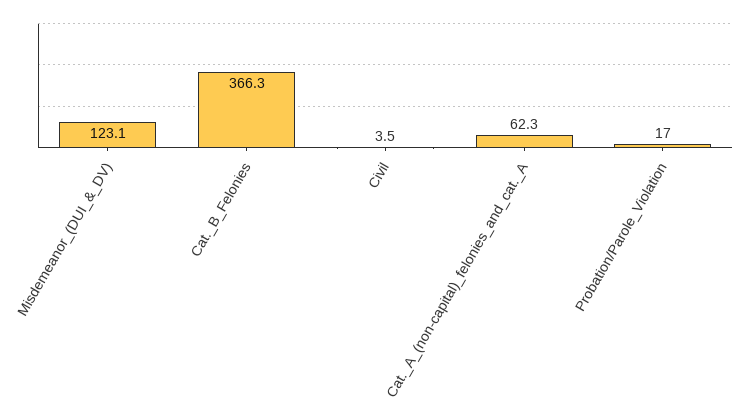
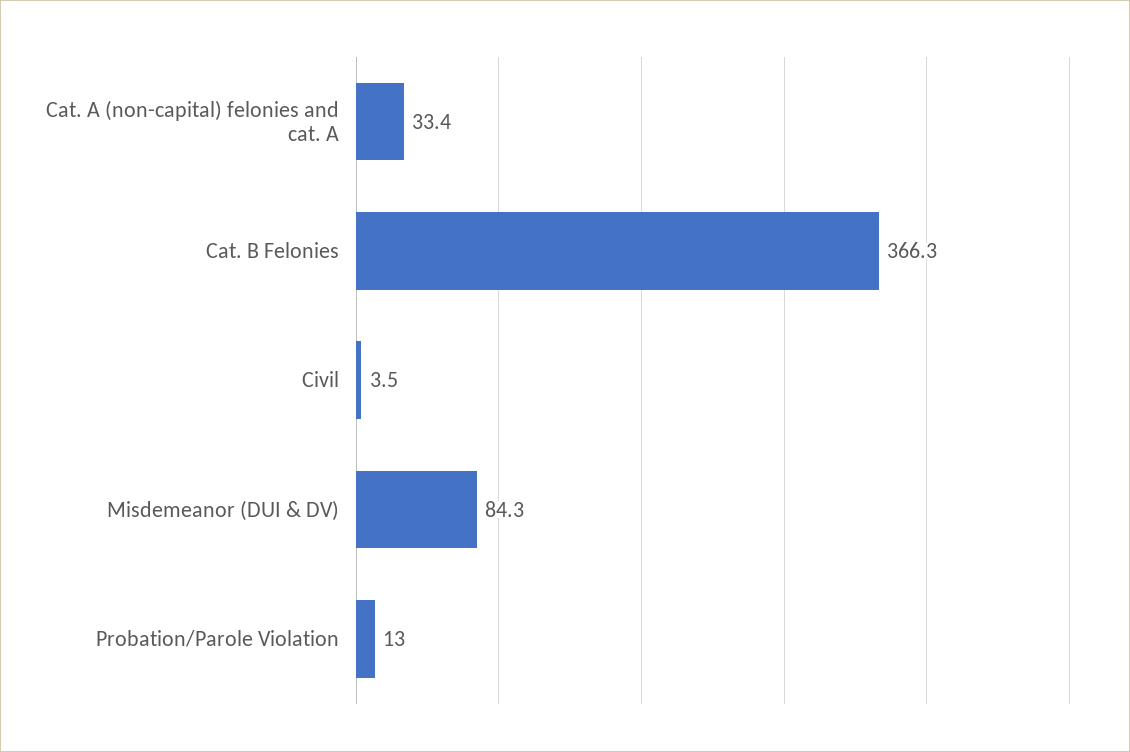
  {
-   "Misdemeanor_(DUI_&_DV)": 123.1,
+   "Misdemeanor_(DUI_&_DV)": 84.3,
    "Cat._B_Felonies": 366.3,
    "Civil": 3.5,
-   "Cat._A_(non-capital)_felonies_and_cat._A": 62.3,
+   "Cat._A_(non-capital)_felonies_and_cat._A": 33.4,
-   "Probation/Parole_Violation": 17
+   "Probation/Parole_Violation": 13
  }

